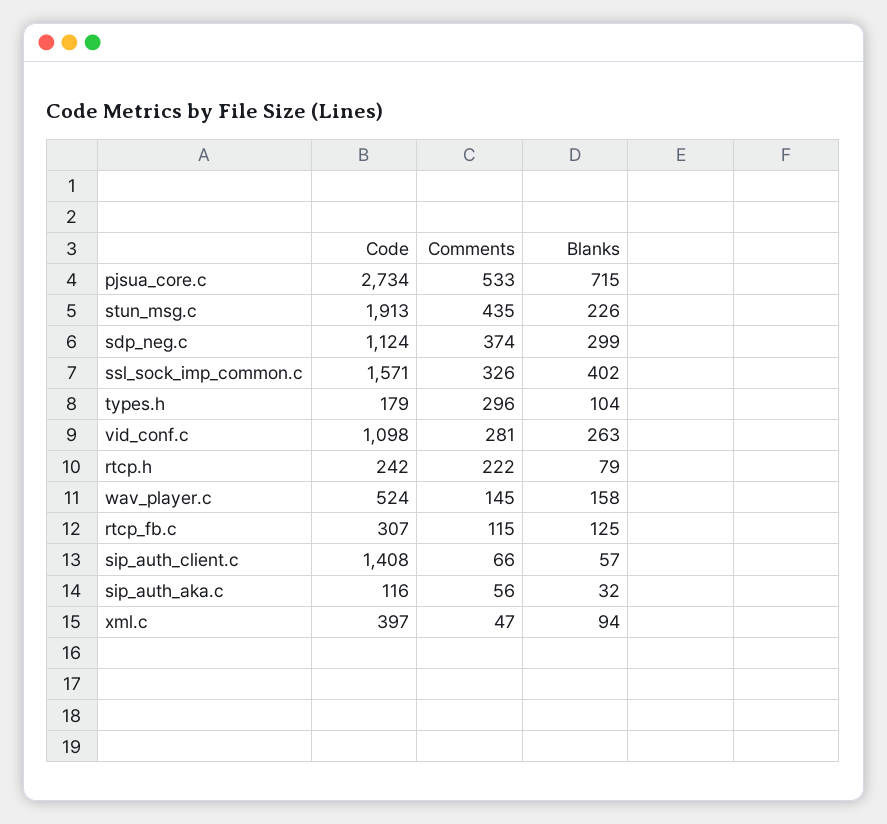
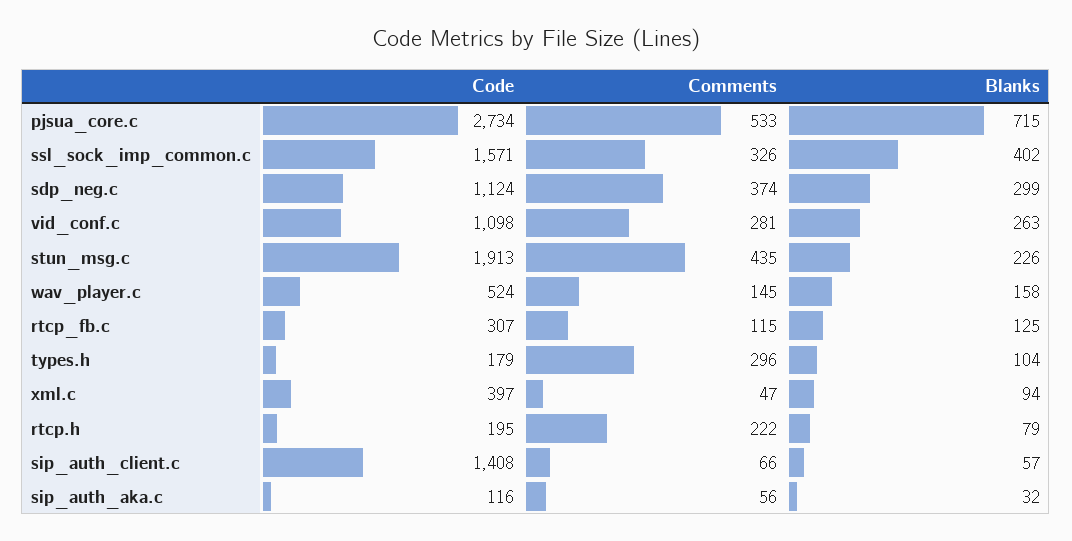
  {
    "Code": {
      "pjsua_core.c": 2734,
      "stun_msg.c": 1913,
      "sdp_neg.c": 1124,
      "ssl_sock_imp_common.c": 1571,
      "types.h": 179,
      "vid_conf.c": 1098,
-     "rtcp.h": 242,
+     "rtcp.h": 195,
      "wav_player.c": 524,
      "rtcp_fb.c": 307,
      "sip_auth_client.c": 1408,
      "sip_auth_aka.c": 116,
      "xml.c": 397
    },
    "Comments": {
      "pjsua_core.c": 533,
      "stun_msg.c": 435,
      "sdp_neg.c": 374,
      "ssl_sock_imp_common.c": 326,
      "types.h": 296,
      "vid_conf.c": 281,
      "rtcp.h": 222,
      "wav_player.c": 145,
      "rtcp_fb.c": 115,
      "sip_auth_client.c": 66,
      "sip_auth_aka.c": 56,
      "xml.c": 47
    },
    "Blanks": {
      "pjsua_core.c": 715,
      "stun_msg.c": 226,
      "sdp_neg.c": 299,
      "ssl_sock_imp_common.c": 402,
      "types.h": 104,
      "vid_conf.c": 263,
      "rtcp.h": 79,
      "wav_player.c": 158,
      "rtcp_fb.c": 125,
      "sip_auth_client.c": 57,
      "sip_auth_aka.c": 32,
      "xml.c": 94
    }
  }

